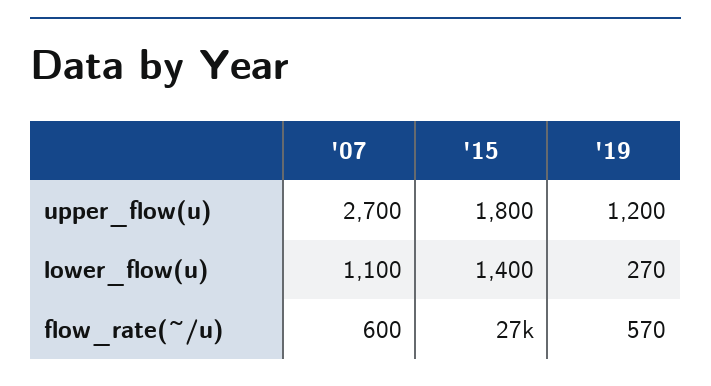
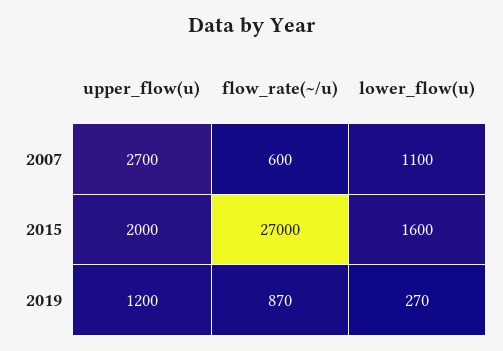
  {
    "'07": {
      "upper_flow(u)": 2700,
      "lower_flow(u)": 1100,
      "flow_rate(~/u)": 600
    },
    "'15": {
-     "upper_flow(u)": 1800,
+     "upper_flow(u)": 2000,
-     "lower_flow(u)": 1400,
+     "lower_flow(u)": 1600,
      "flow_rate(~/u)": 27000
    },
    "'19": {
      "upper_flow(u)": 1200,
      "lower_flow(u)": 270,
-     "flow_rate(~/u)": 570
+     "flow_rate(~/u)": 870
    }
  }

